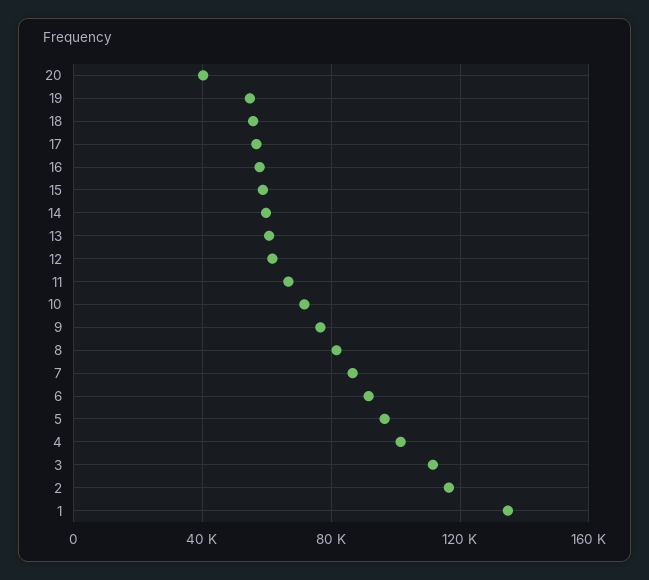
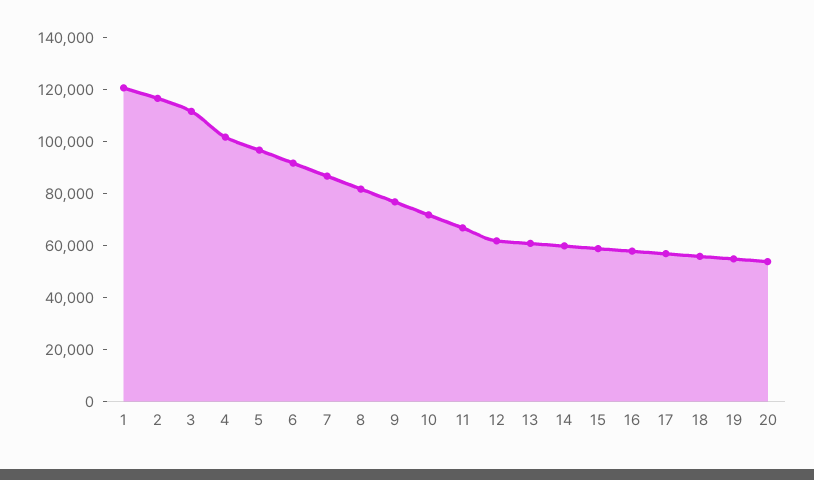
  {
-   "20": 40000,
+   "20": 55000,
    "19": 55000,
    "18": 55000,
    "17": 55000,
    "16": 60000,
    "15": 60000,
    "14": 60000,
    "13": 60000,
    "12": 60000,
    "11": 65000,
    "10": 70000,
    "9": 75000,
    "8": 80000,
    "7": 85000,
    "6": 90000,
    "5": 95000,
    "4": 100000,
    "3": 110000,
    "2": 115000,
-   "1": 135000
+   "1": 120000
  }

